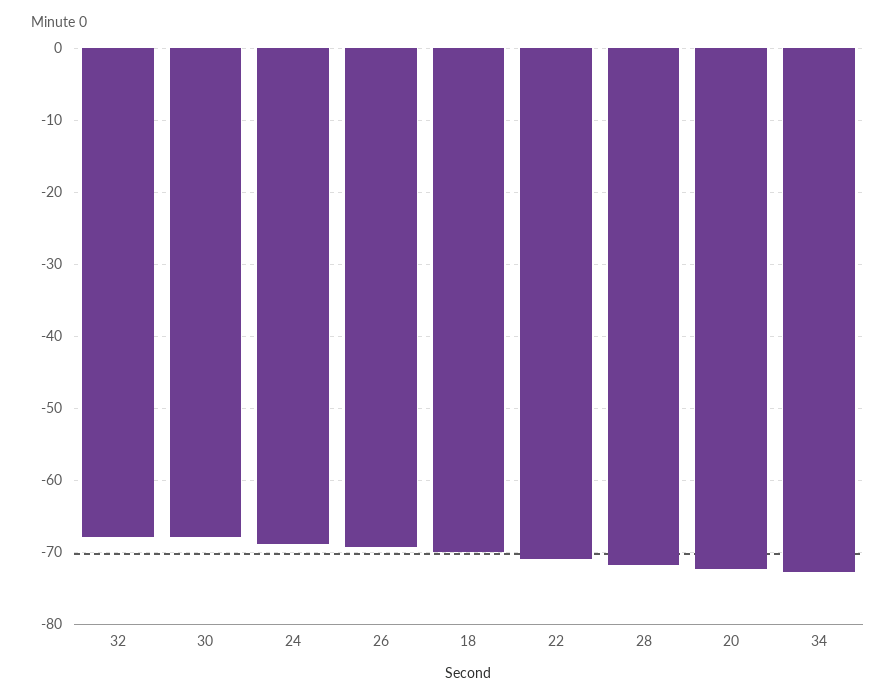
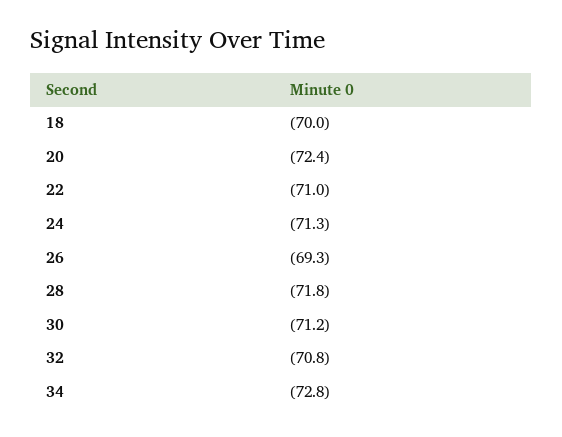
  {
-   "32": -68,
+   "32": -70.8,
-   "30": -68,
+   "30": -71.2,
-   "24": -69,
+   "24": -71.3,
    "26": -69.3,
    "18": -70,
    "22": -71,
    "28": -71.8,
    "20": -72.4,
    "34": -72.8
  }

